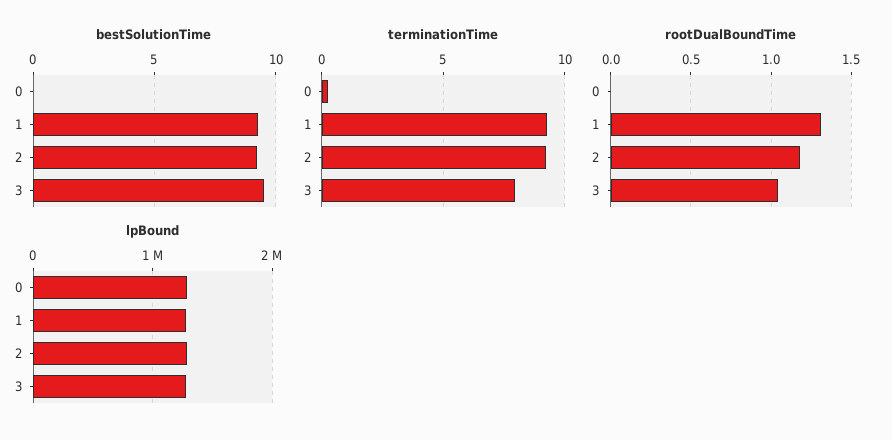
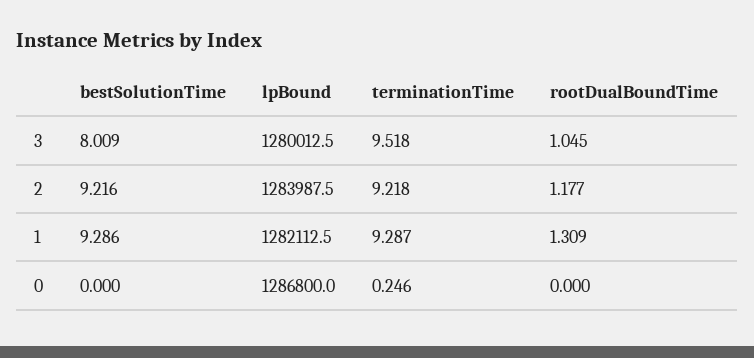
  {
    "bestSolutionTime": {
      "0": 0,
      "1": 9.286,
      "2": 9.216,
-     "3": 9.5
+     "3": 8.009
    },
    "terminationTime": {
      "0": 0.246,
      "1": 9.287,
      "2": 9.218,
-     "3": 8
+     "3": 9.518
    },
    "rootDualBoundTime": {
      "0": 0,
      "1": 1.309,
      "2": 1.177,
      "3": 1.045
    },
    "lpBound": {
      "0": 1286800,
      "1": 1282112.5,
      "2": 1283987.5,
      "3": 1280012.5
    }
  }

